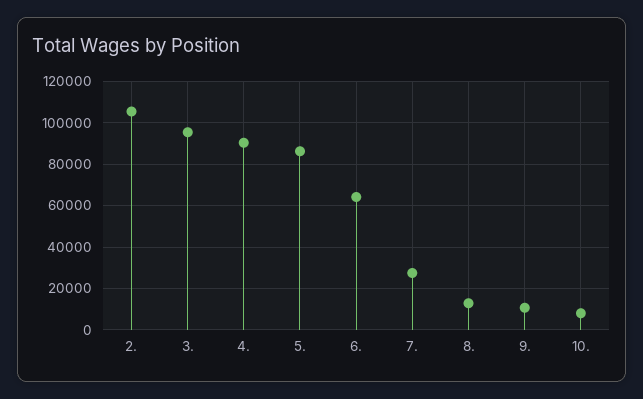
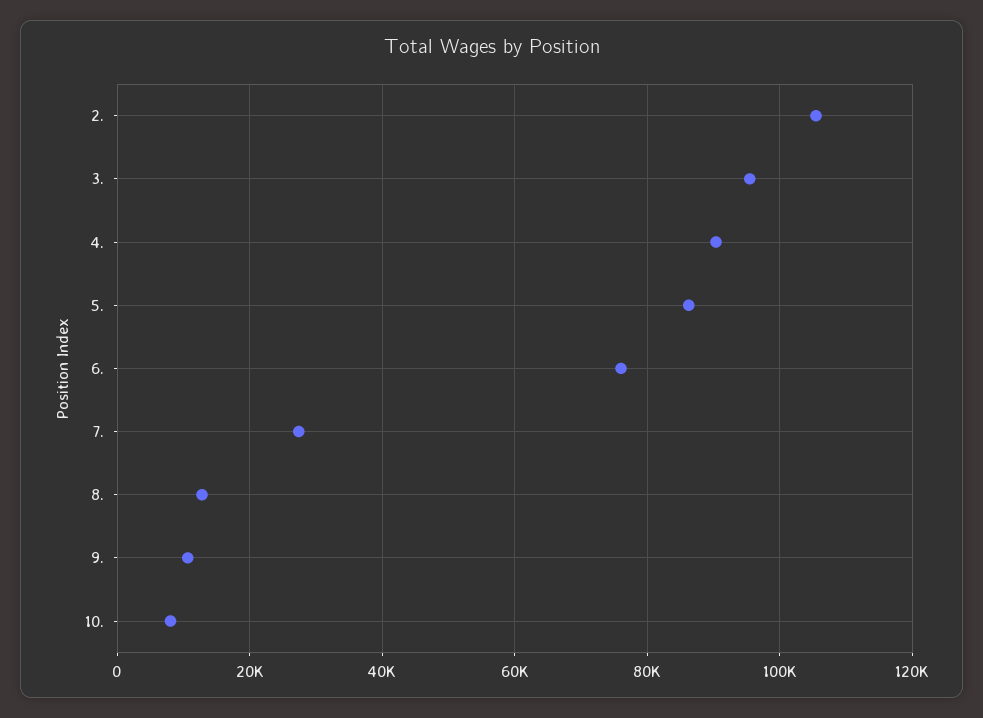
  {
    "2.": 106000,
    "3.": 96000,
    "4.": 90000,
    "5.": 86000,
-   "6.": 65000,
+   "6.": 76000,
    "7.": 28000,
    "8.": 12000,
    "9.": 10000,
    "10.": 8000
  }

